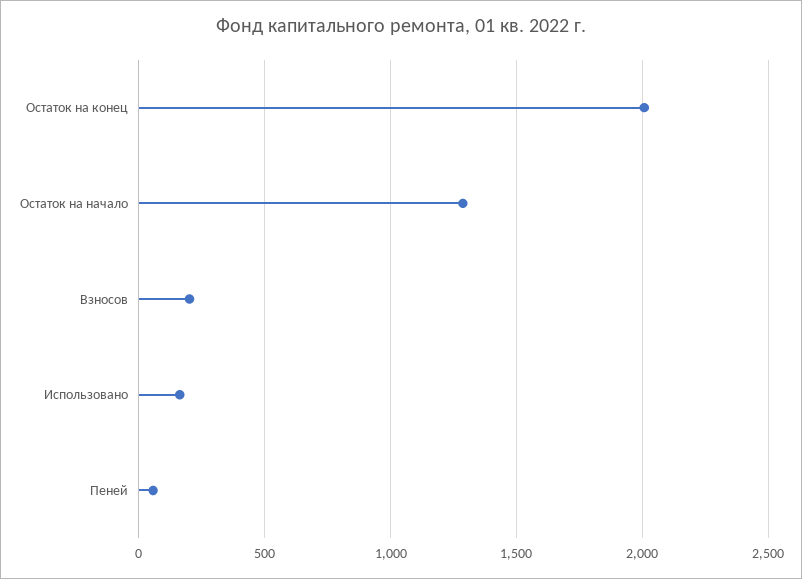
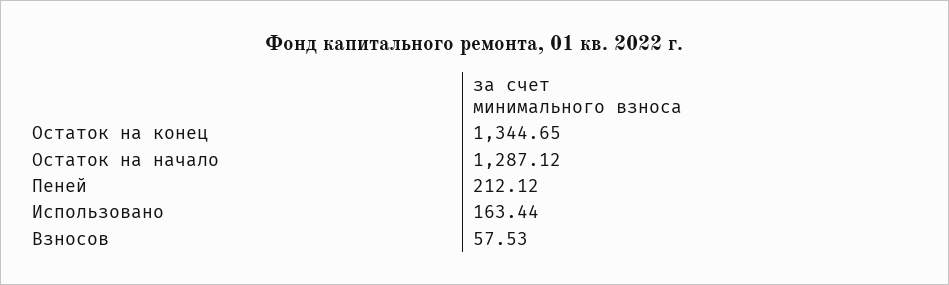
  {
-   "Остаток на конец": 2000,
+   "Остаток на конец": 1344.65,
    "Остаток на начало": 1287.12,
-   "Взносов": 200,
+   "Взносов": 57.53,
    "Использовано": 163.44,
-   "Пеней": 50
+   "Пеней": 212.12
  }

